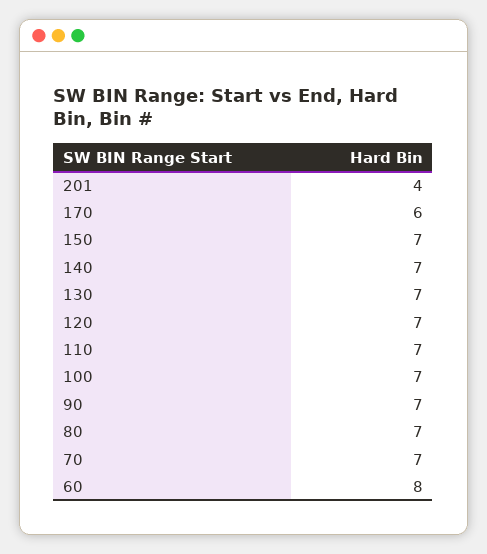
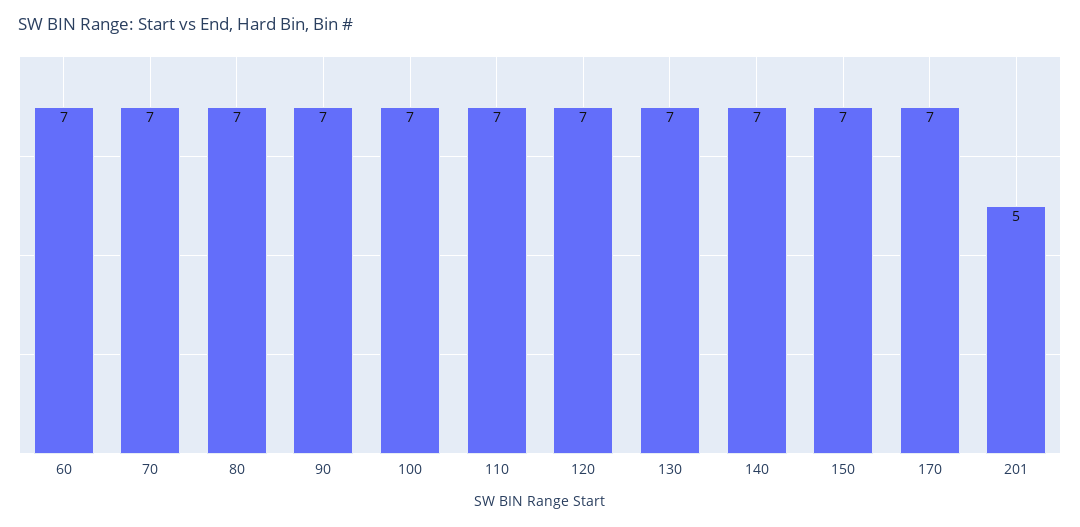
  {
-   "201": 4,
+   "201": 5,
-   "170": 6,
+   "170": 7,
    "150": 7,
    "140": 7,
    "130": 7,
    "120": 7,
    "110": 7,
    "100": 7,
    "90": 7,
    "80": 7,
    "70": 7,
-   "60": 8
+   "60": 7
  }

